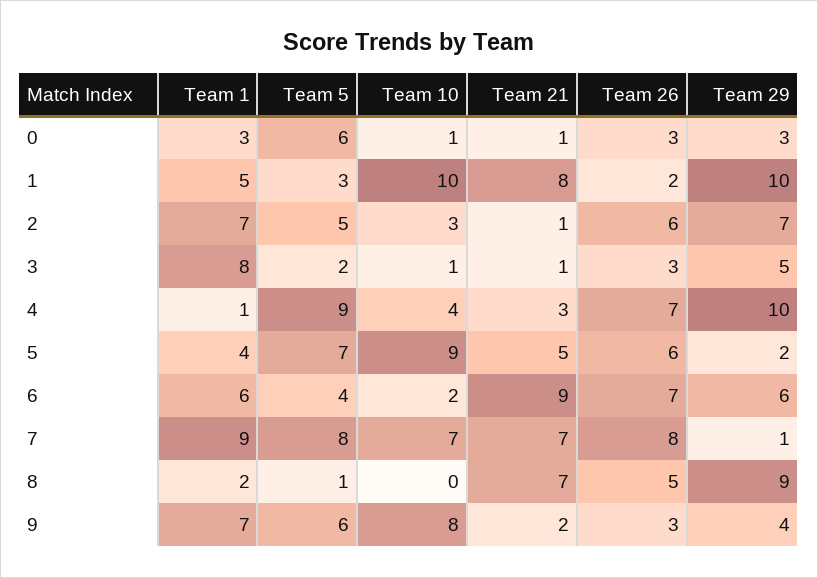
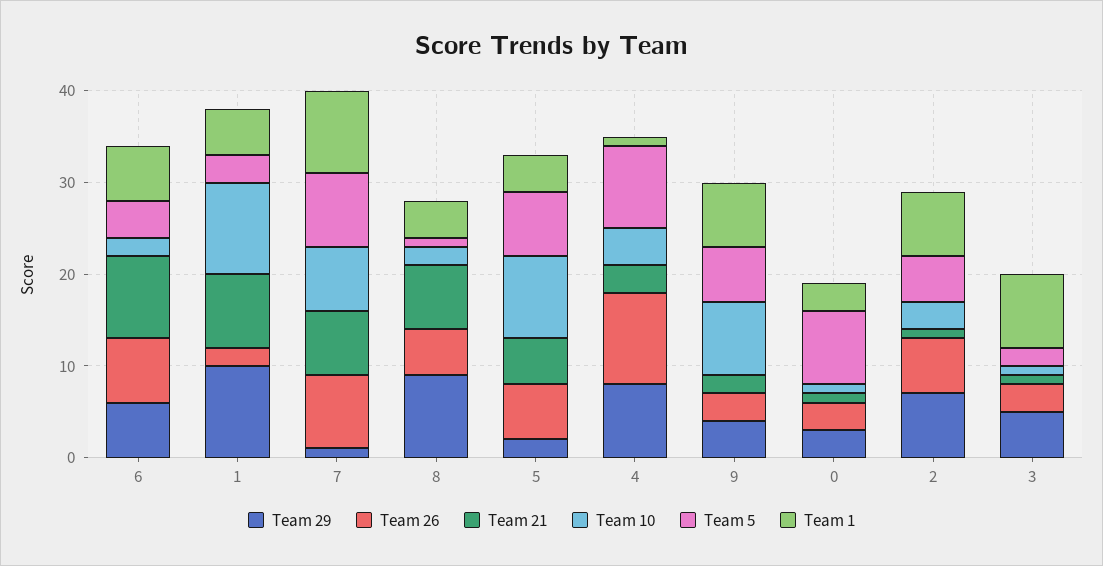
  {
    "Team 1": {
      "0": 3,
      "1": 5,
      "2": 7,
      "3": 8,
      "4": 1,
      "5": 4,
      "6": 6,
      "7": 9,
-     "8": 2,
+     "8": 4,
      "9": 7
    },
    "Team 5": {
-     "0": 6,
+     "0": 8,
      "1": 3,
      "2": 5,
      "3": 2,
      "4": 9,
      "5": 7,
      "6": 4,
      "7": 8,
      "8": 1,
      "9": 6
    },
    "Team 10": {
      "0": 1,
      "1": 10,
      "2": 3,
      "3": 1,
      "4": 4,
      "5": 9,
      "6": 2,
      "7": 7,
-     "8": 0,
+     "8": 2,
      "9": 8
    },
    "Team 21": {
      "0": 1,
      "1": 8,
      "2": 1,
      "3": 1,
      "4": 3,
      "5": 5,
      "6": 9,
      "7": 7,
      "8": 7,
      "9": 2
    },
    "Team 26": {
      "0": 3,
      "1": 2,
      "2": 6,
      "3": 3,
-     "4": 7,
+     "4": 10,
      "5": 6,
      "6": 7,
      "7": 8,
      "8": 5,
      "9": 3
    },
    "Team 29": {
      "0": 3,
      "1": 10,
      "2": 7,
      "3": 5,
-     "4": 10,
+     "4": 8,
      "5": 2,
      "6": 6,
      "7": 1,
      "8": 9,
      "9": 4
    }
  }

